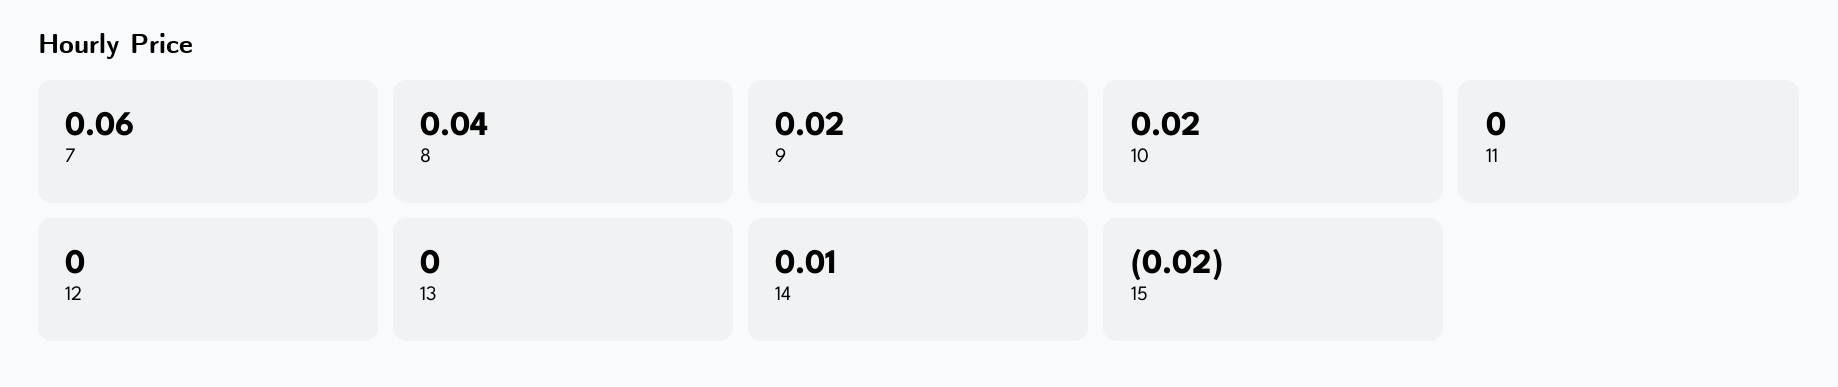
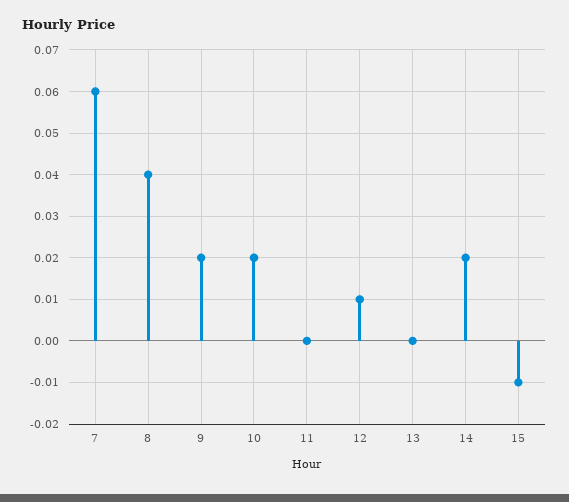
  {
    "7": 0.06,
    "8": 0.04,
    "9": 0.02,
    "10": 0.02,
    "11": 0,
-   "12": 0,
+   "12": 0.01,
    "13": 0,
-   "14": 0.01,
+   "14": 0.02,
-   "15": -0.02
+   "15": -0.01
  }

